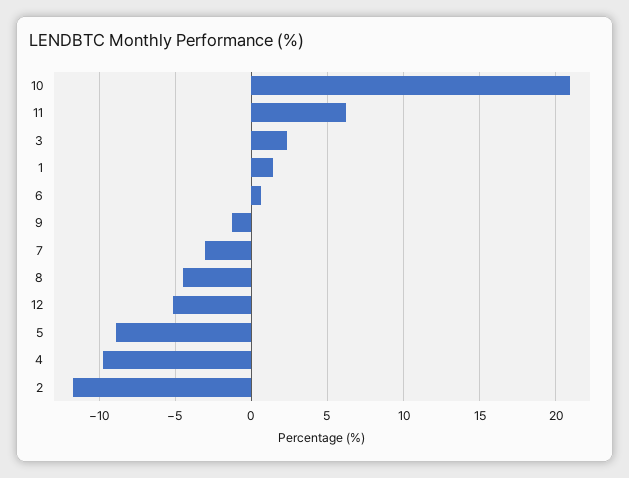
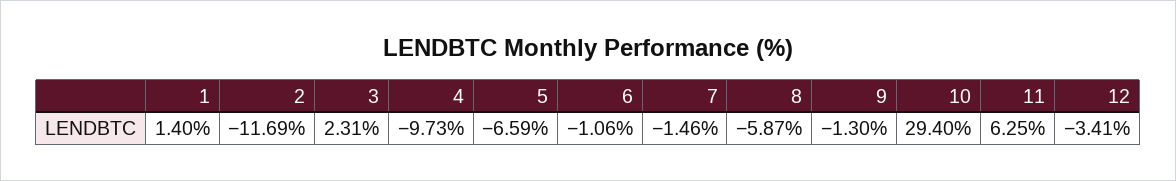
  {
-   "10": 21,
+   "10": 29.4,
    "11": 6.25,
    "3": 2.31,
    "1": 1.4,
-   "6": 0.5,
+   "6": -1.06,
    "9": -1.3,
-   "7": -3,
+   "7": -1.46,
-   "8": -4.5,
+   "8": -5.87,
-   "12": -5,
+   "12": -3.41,
-   "5": -9,
+   "5": -6.59,
    "4": -9.73,
    "2": -11.69
  }

